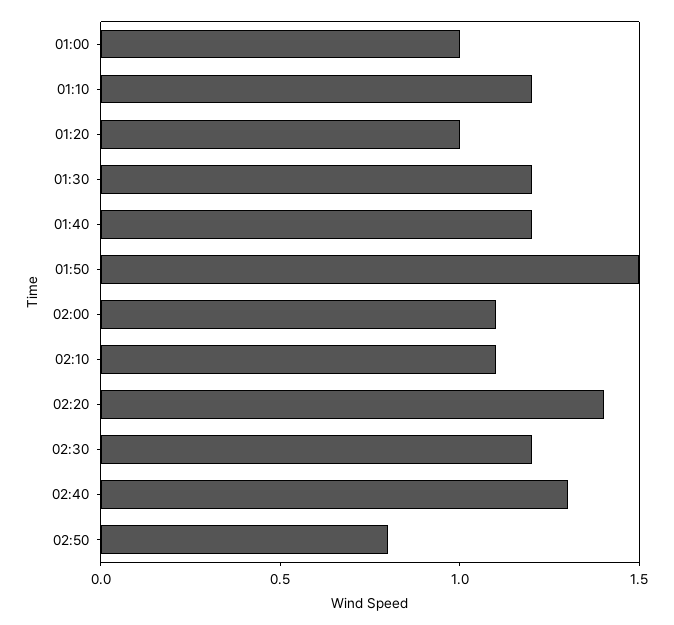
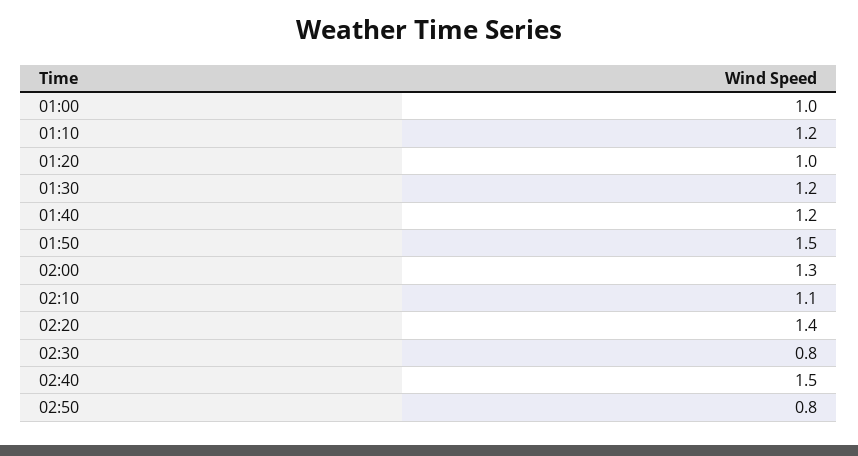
  {
    "01:00": 1,
    "01:10": 1.2,
    "01:20": 1,
    "01:30": 1.2,
    "01:40": 1.2,
    "01:50": 1.5,
-   "02:00": 1.1,
+   "02:00": 1.3,
    "02:10": 1.1,
    "02:20": 1.4,
-   "02:30": 1.2,
+   "02:30": 0.8,
-   "02:40": 1.3,
+   "02:40": 1.5,
    "02:50": 0.8
  }

